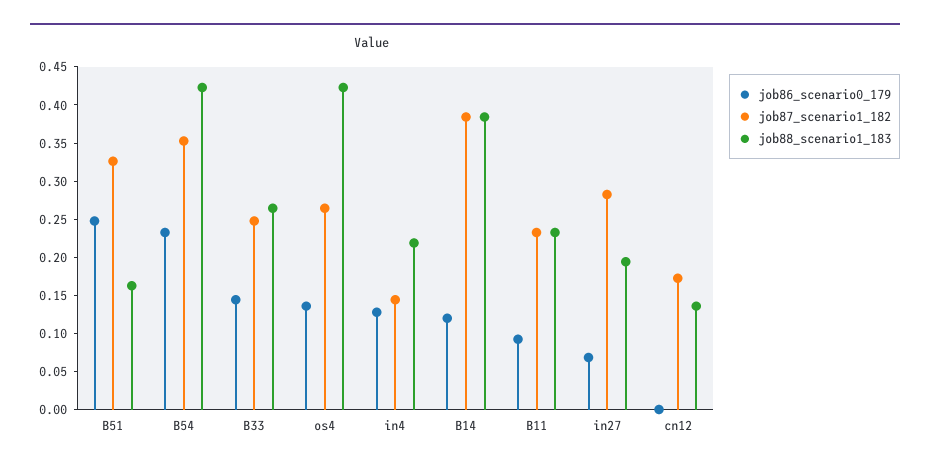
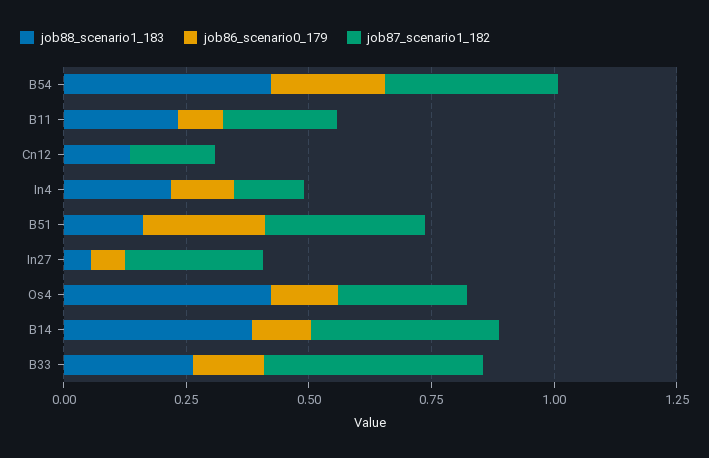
  {
    "job86_scenario0_179": {
      "B51": 0.25,
      "B54": 0.225,
      "B33": 0.15,
      "os4": 0.125,
      "in4": 0.125,
      "B14": 0.125,
      "B11": 0.1,
      "in27": 0.075,
      "cn12": 0
    },
    "job87_scenario1_182": {
      "B51": 0.325,
      "B54": 0.35,
-     "B33": 0.25,
+     "B33": 0.45,
      "os4": 0.275,
      "in4": 0.15,
      "B14": 0.375,
      "B11": 0.225,
      "in27": 0.275,
      "cn12": 0.175
    },
    "job88_scenario1_183": {
      "B51": 0.15,
      "B54": 0.425,
      "B33": 0.275,
      "os4": 0.425,
      "in4": 0.225,
      "B14": 0.375,
      "B11": 0.225,
-     "in27": 0.2,
+     "in27": 0.05,
      "cn12": 0.125
    }
  }

